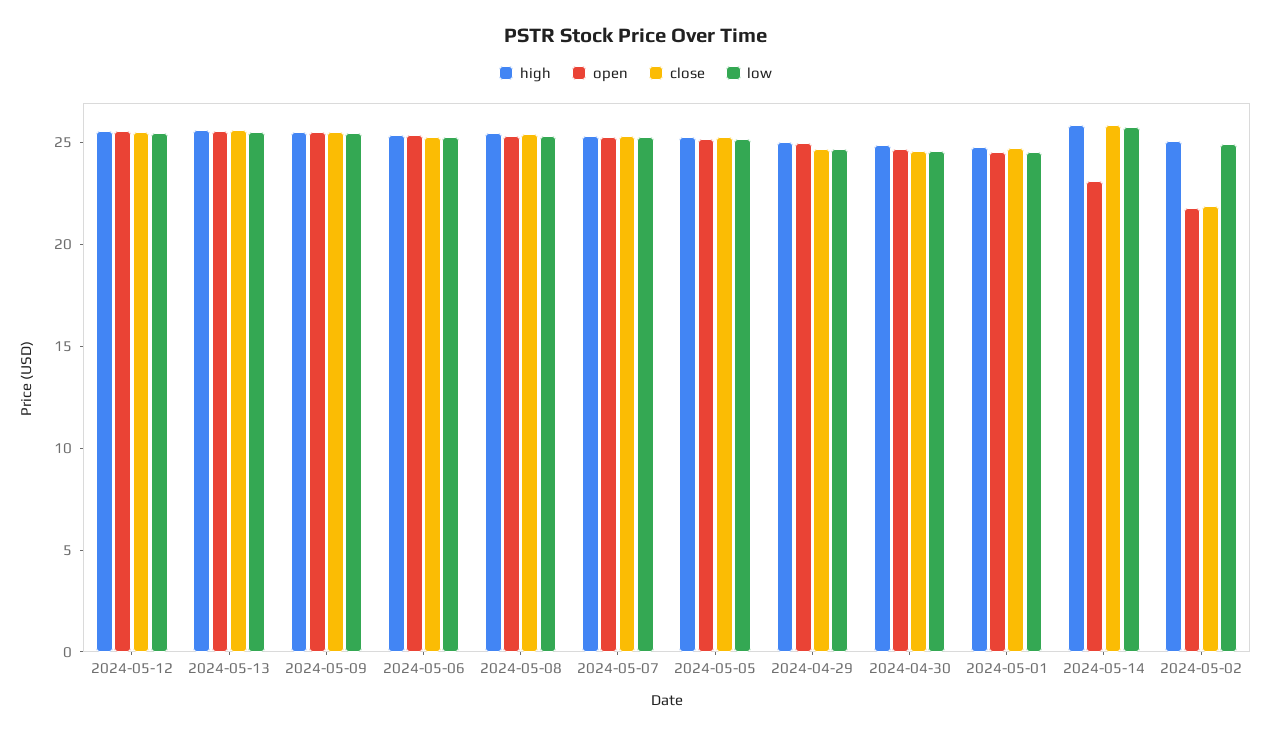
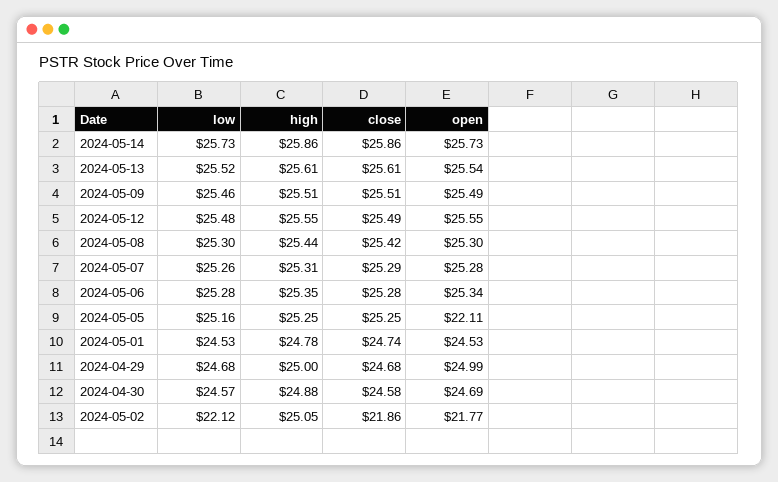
  {
    "high": {
      "2024-05-12": 25.55,
      "2024-05-13": 25.61,
      "2024-05-09": 25.51,
      "2024-05-06": 25.35,
      "2024-05-08": 25.44,
      "2024-05-07": 25.31,
      "2024-05-05": 25.25,
      "2024-04-29": 25,
      "2024-04-30": 24.88,
      "2024-05-01": 24.78,
      "2024-05-14": 25.86,
      "2024-05-02": 25.05
    },
    "open": {
      "2024-05-12": 25.55,
      "2024-05-13": 25.54,
      "2024-05-09": 25.49,
      "2024-05-06": 25.34,
      "2024-05-08": 25.3,
      "2024-05-07": 25.28,
-     "2024-05-05": 25,
+     "2024-05-05": 22.11,
      "2024-04-29": 24.99,
      "2024-04-30": 24.69,
      "2024-05-01": 24.53,
-     "2024-05-14": 23,
+     "2024-05-14": 25.73,
      "2024-05-02": 21.77
    },
    "close": {
      "2024-05-12": 25.49,
      "2024-05-13": 25.61,
      "2024-05-09": 25.51,
      "2024-05-06": 25.28,
      "2024-05-08": 25.42,
      "2024-05-07": 25.29,
      "2024-05-05": 25.25,
      "2024-04-29": 24.68,
      "2024-04-30": 24.58,
      "2024-05-01": 24.74,
      "2024-05-14": 25.86,
      "2024-05-02": 21.86
    },
    "low": {
      "2024-05-12": 25.48,
      "2024-05-13": 25.52,
      "2024-05-09": 25.46,
      "2024-05-06": 25.28,
      "2024-05-08": 25.3,
      "2024-05-07": 25.26,
      "2024-05-05": 25.16,
      "2024-04-29": 24.68,
      "2024-04-30": 24.57,
      "2024-05-01": 24.53,
      "2024-05-14": 25.73,
-     "2024-05-02": 25
+     "2024-05-02": 22.12
    }
  }

